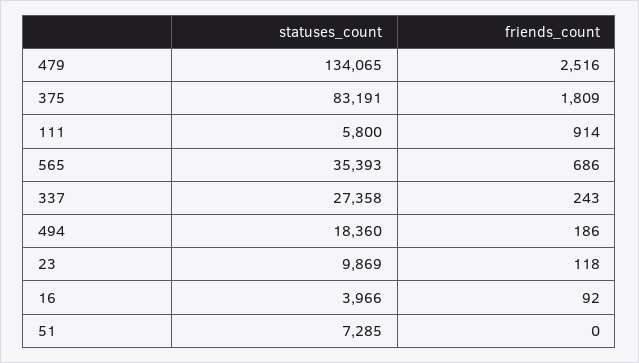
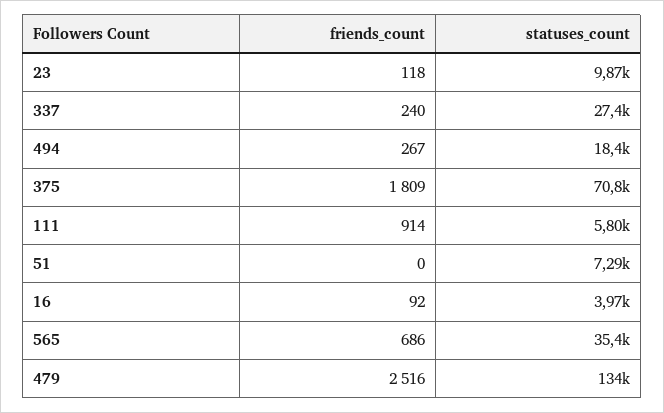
  {
    "statuses_count": {
      "479": 134065,
-     "375": 83191,
+     "375": 70800,
      "111": 5800,
      "565": 35393,
      "337": 27358,
      "494": 18360,
      "23": 9869,
      "16": 3966,
      "51": 7285
    },
    "friends_count": {
      "479": 2516,
      "375": 1809,
      "111": 914,
      "565": 686,
-     "337": 243,
+     "337": 240,
-     "494": 186,
+     "494": 267,
      "23": 118,
      "16": 92,
      "51": 0
    }
  }

